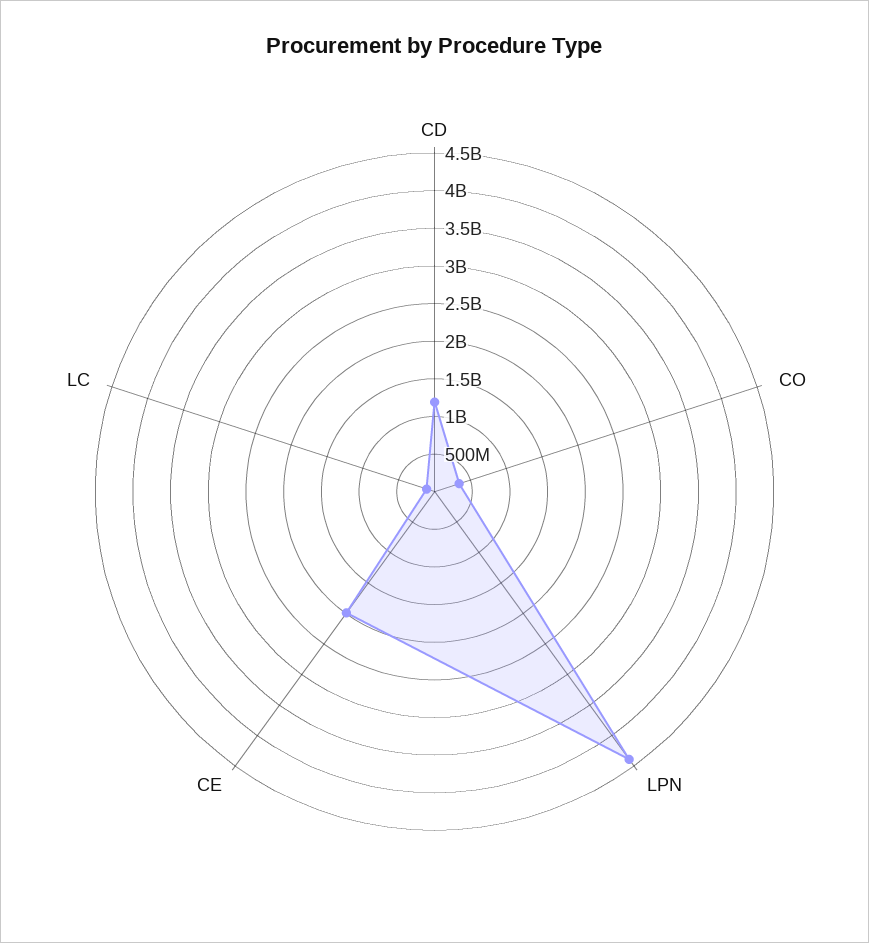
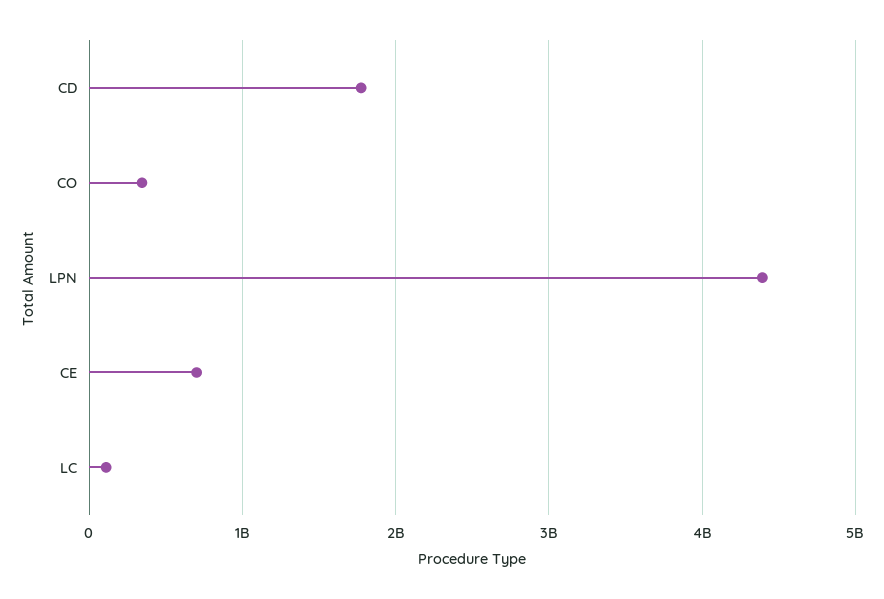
  {
-   "CD": 1250000000,
+   "CD": 1800000000,
    "CO": 300000000,
    "LPN": 4400000000,
-   "CE": 2000000000,
+   "CE": 700000000,
    "LC": 100000000
  }

